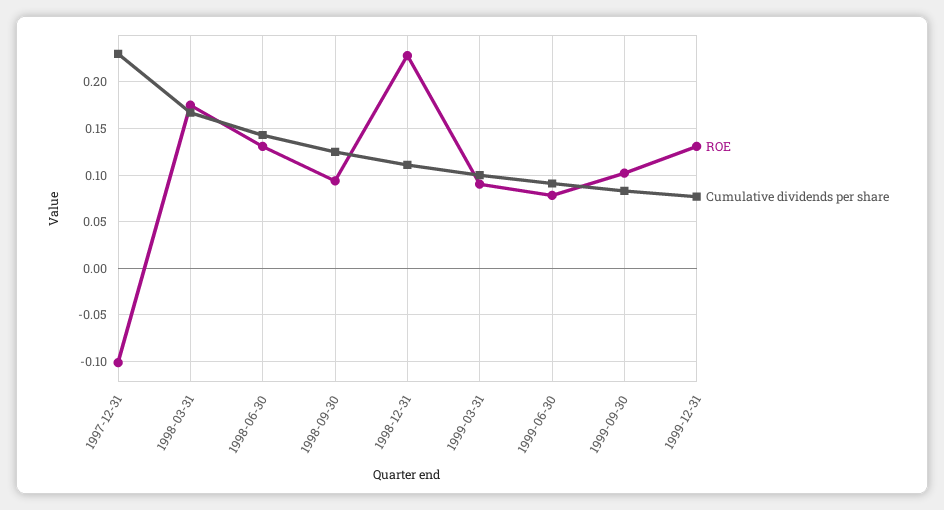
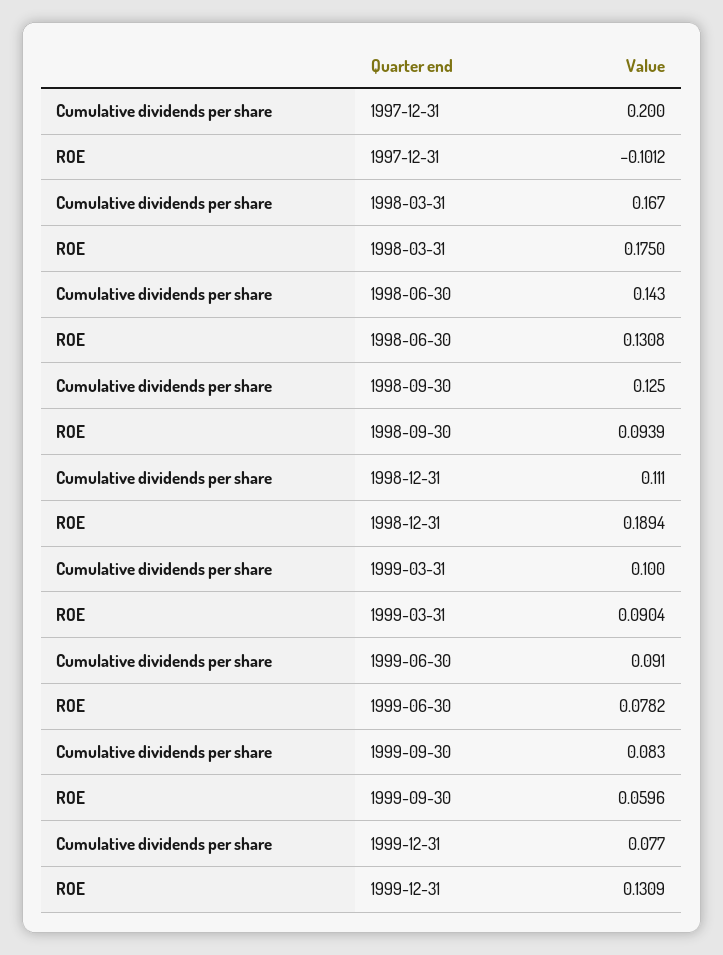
  {
    "ROE": {
      "1997-12-31": -0.1012,
      "1998-03-31": 0.175,
      "1998-06-30": 0.1308,
      "1998-09-30": 0.0939,
-     "1998-12-31": 0.23,
+     "1998-12-31": 0.1894,
      "1999-03-31": 0.0904,
      "1999-06-30": 0.0782,
-     "1999-09-30": 0.1,
+     "1999-09-30": 0.0596,
      "1999-12-31": 0.1309
    },
    "Cumulative dividends per share": {
-     "1997-12-31": 0.23,
+     "1997-12-31": 0.2,
      "1998-03-31": 0.167,
      "1998-06-30": 0.143,
      "1998-09-30": 0.125,
      "1998-12-31": 0.111,
      "1999-03-31": 0.1,
      "1999-06-30": 0.091,
      "1999-09-30": 0.083,
      "1999-12-31": 0.077
    }
  }

